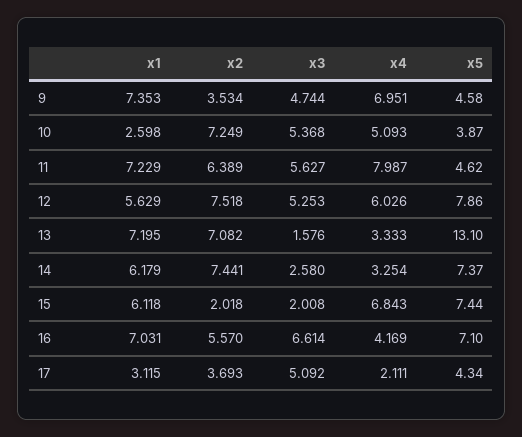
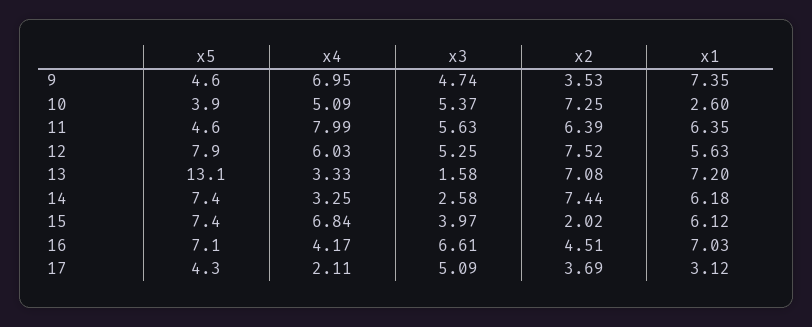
  {
    "x1": {
      "9": 7.353,
      "10": 2.598,
-     "11": 7.229,
+     "11": 6.35,
      "12": 5.629,
      "13": 7.195,
      "14": 6.179,
      "15": 6.118,
      "16": 7.031,
      "17": 3.115
    },
    "x2": {
      "9": 3.534,
      "10": 7.249,
      "11": 6.389,
      "12": 7.518,
      "13": 7.082,
      "14": 7.441,
      "15": 2.018,
-     "16": 5.57,
+     "16": 4.51,
      "17": 3.693
    },
    "x3": {
      "9": 4.744,
      "10": 5.368,
      "11": 5.627,
      "12": 5.253,
      "13": 1.576,
      "14": 2.58,
-     "15": 2.008,
+     "15": 3.97,
      "16": 6.614,
      "17": 5.092
    },
    "x4": {
      "9": 6.951,
      "10": 5.093,
      "11": 7.987,
      "12": 6.026,
      "13": 3.333,
      "14": 3.254,
      "15": 6.843,
      "16": 4.169,
      "17": 2.111
    },
    "x5": {
      "9": 4.58,
      "10": 3.87,
      "11": 4.62,
      "12": 7.86,
      "13": 13.1,
      "14": 7.37,
      "15": 7.44,
      "16": 7.1,
      "17": 4.34
    }
  }

